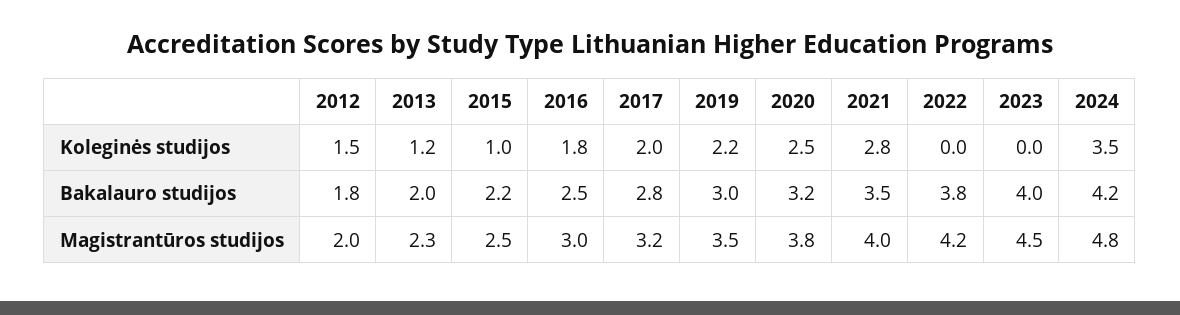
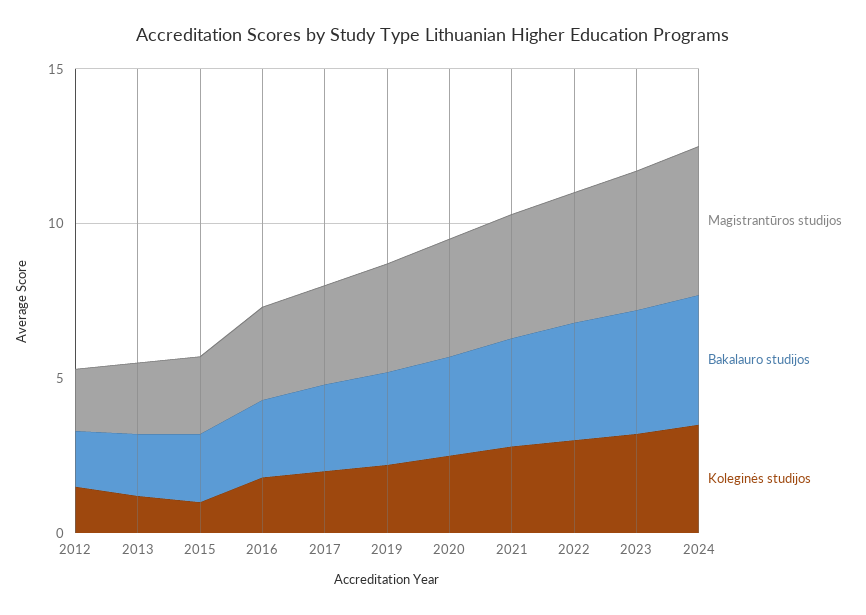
  {
    "Koleginės studijos": {
      "2012": 1.5,
      "2013": 1.2,
      "2015": 1,
      "2016": 1.8,
      "2017": 2,
      "2019": 2.2,
      "2020": 2.5,
      "2021": 2.8,
-     "2022": 0,
+     "2022": 3,
-     "2023": 0,
+     "2023": 3,
      "2024": 3.5
    },
    "Bakalauro studijos": {
      "2012": 1.8,
      "2013": 2,
      "2015": 2.2,
      "2016": 2.5,
      "2017": 2.8,
      "2019": 3,
      "2020": 3.2,
      "2021": 3.5,
      "2022": 3.8,
      "2023": 4,
      "2024": 4.2
    },
    "Magistrantūros studijos": {
      "2012": 2,
      "2013": 2.3,
      "2015": 2.5,
      "2016": 3,
      "2017": 3.2,
      "2019": 3.5,
      "2020": 3.8,
      "2021": 4,
      "2022": 4.2,
      "2023": 4.5,
      "2024": 4.8
    }
  }

